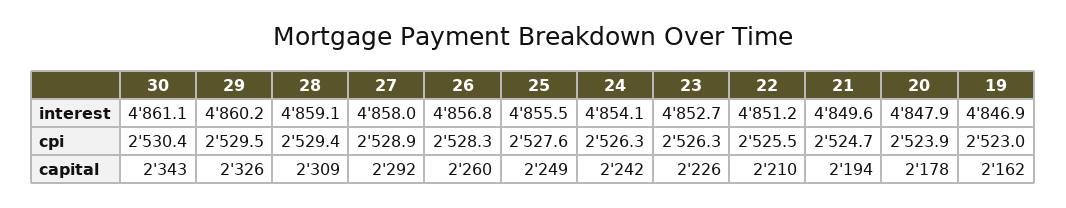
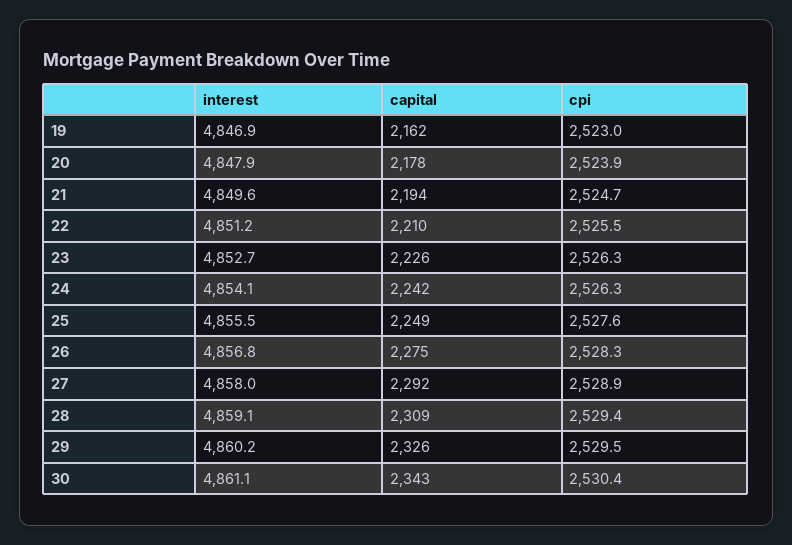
  {
    "30": {
      "interest": 4861.1,
      "cpi": 2530.4,
      "capital": 2343
    },
    "29": {
      "interest": 4860.2,
      "cpi": 2529.5,
      "capital": 2326
    },
    "28": {
      "interest": 4859.1,
      "cpi": 2529.4,
      "capital": 2309
    },
    "27": {
      "interest": 4858,
      "cpi": 2528.9,
      "capital": 2292
    },
    "26": {
      "interest": 4856.8,
      "cpi": 2528.3,
-     "capital": 2260
+     "capital": 2275
    },
    "25": {
      "interest": 4855.5,
      "cpi": 2527.6,
      "capital": 2249
    },
    "24": {
      "interest": 4854.1,
      "cpi": 2526.3,
      "capital": 2242
    },
    "23": {
      "interest": 4852.7,
      "cpi": 2526.3,
      "capital": 2226
    },
    "22": {
      "interest": 4851.2,
      "cpi": 2525.5,
      "capital": 2210
    },
    "21": {
      "interest": 4849.6,
      "cpi": 2524.7,
      "capital": 2194
    },
    "20": {
      "interest": 4847.9,
      "cpi": 2523.9,
      "capital": 2178
    },
    "19": {
      "interest": 4846.9,
      "cpi": 2523,
      "capital": 2162
    }
  }

